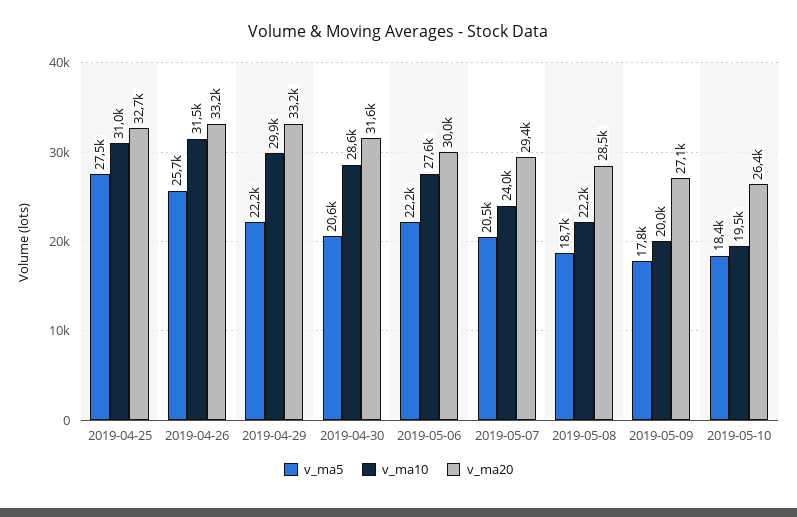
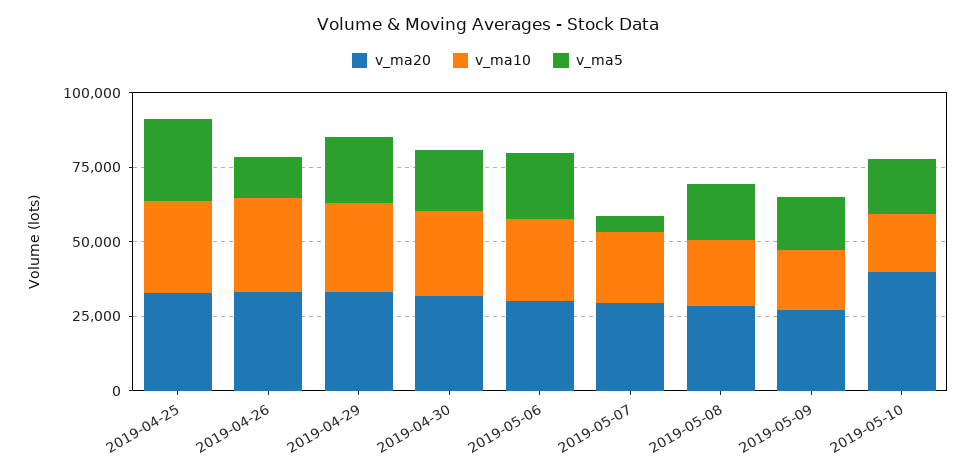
  {
    "v_ma5": {
      "2019-04-25": 27500,
-     "2019-04-26": 25700,
+     "2019-04-26": 15000,
      "2019-04-29": 22200,
      "2019-04-30": 20600,
      "2019-05-06": 22200,
-     "2019-05-07": 20500,
+     "2019-05-07": 5000,
      "2019-05-08": 18700,
      "2019-05-09": 17800,
      "2019-05-10": 18400
    },
    "v_ma10": {
      "2019-04-25": 31000,
      "2019-04-26": 31500,
      "2019-04-29": 29900,
      "2019-04-30": 28600,
      "2019-05-06": 27600,
      "2019-05-07": 24000,
      "2019-05-08": 22200,
      "2019-05-09": 20000,
      "2019-05-10": 19500
    },
    "v_ma20": {
      "2019-04-25": 32700,
      "2019-04-26": 33200,
      "2019-04-29": 33200,
      "2019-04-30": 31600,
      "2019-05-06": 30000,
      "2019-05-07": 29400,
      "2019-05-08": 28500,
      "2019-05-09": 27100,
-     "2019-05-10": 26400
+     "2019-05-10": 40000
    }
  }

